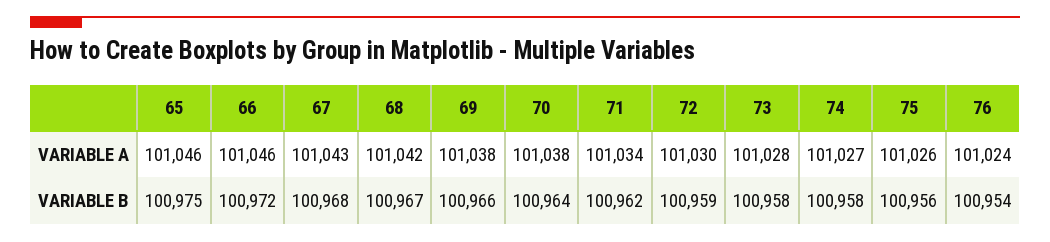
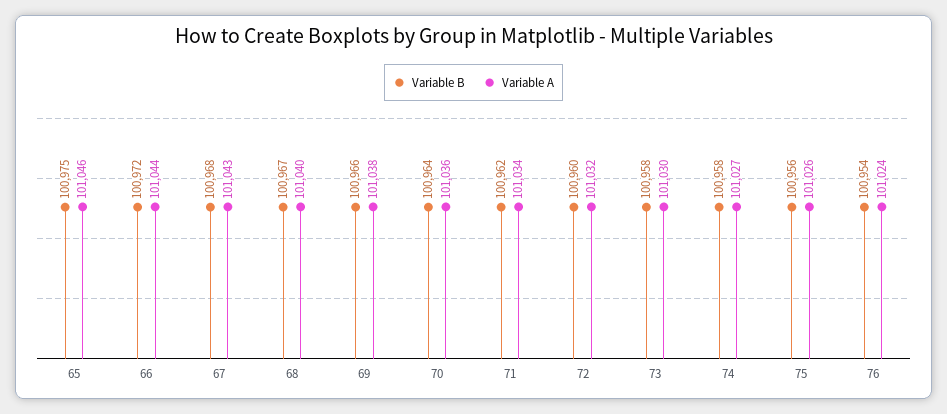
  {
    "VARIABLE A": {
      "65": 101046,
-     "66": 101046,
+     "66": 101044,
      "67": 101043,
-     "68": 101042,
+     "68": 101040,
      "69": 101038,
-     "70": 101038,
+     "70": 101036,
      "71": 101034,
-     "72": 101030,
+     "72": 101032,
-     "73": 101028,
+     "73": 101030,
      "74": 101027,
      "75": 101026,
      "76": 101024
    },
    "VARIABLE B": {
      "65": 100975,
      "66": 100972,
      "67": 100968,
      "68": 100967,
      "69": 100966,
      "70": 100964,
      "71": 100962,
-     "72": 100959,
+     "72": 100960,
      "73": 100958,
      "74": 100958,
      "75": 100956,
      "76": 100954
    }
  }

